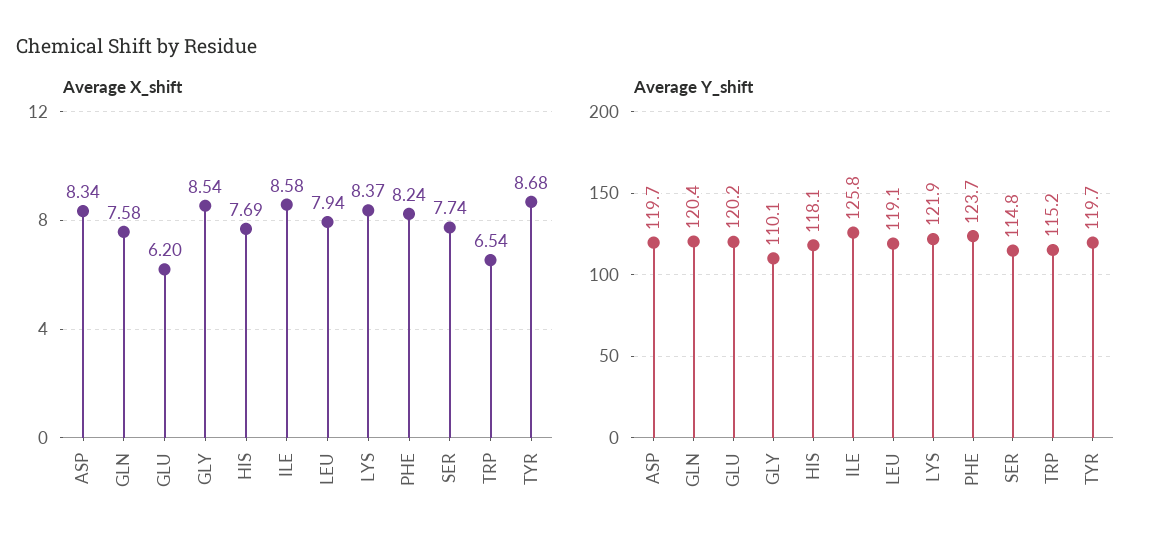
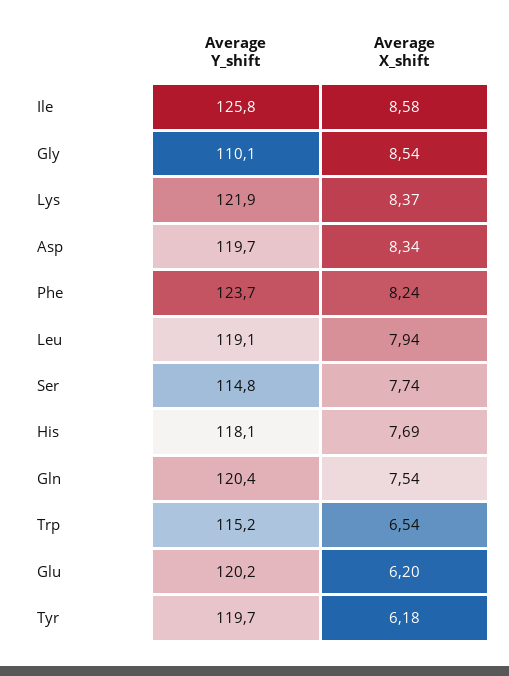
  {
    "Average X_shift": {
      "ASP": 8.34,
-     "GLN": 7.58,
+     "GLN": 7.54,
      "GLU": 6.2,
      "GLY": 8.54,
      "HIS": 7.69,
      "ILE": 8.58,
      "LEU": 7.94,
      "LYS": 8.37,
      "PHE": 8.24,
      "SER": 7.74,
      "TRP": 6.54,
-     "TYR": 8.68
+     "TYR": 6.18
    },
    "Average Y_shift": {
      "ASP": 119.7,
      "GLN": 120.4,
      "GLU": 120.2,
      "GLY": 110.1,
      "HIS": 118.1,
      "ILE": 125.8,
      "LEU": 119.1,
      "LYS": 121.9,
      "PHE": 123.7,
      "SER": 114.8,
      "TRP": 115.2,
      "TYR": 119.7
    }
  }

